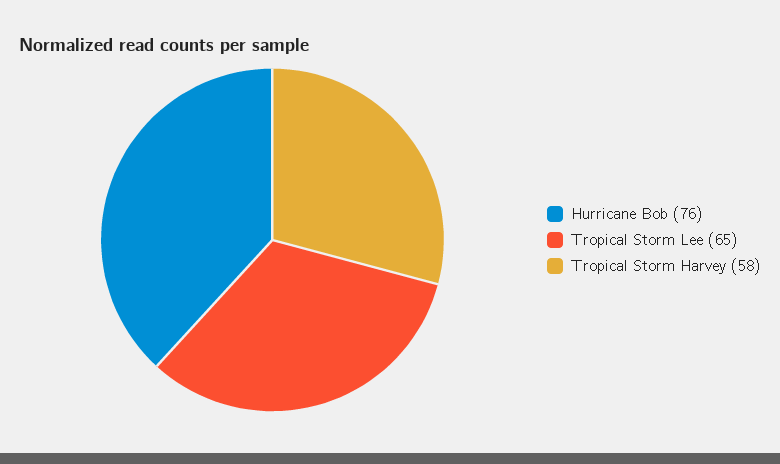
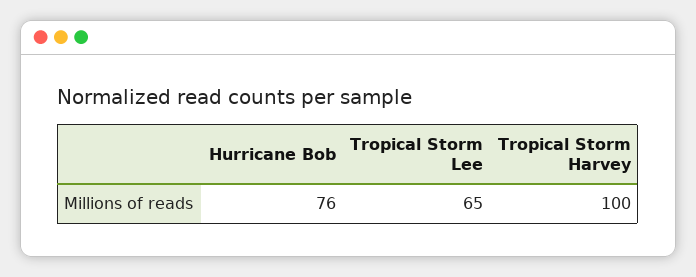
  {
    "Hurricane Bob": 76,
    "Tropical Storm Lee": 65,
-   "Tropical Storm Harvey": 58
+   "Tropical Storm Harvey": 100
  }

